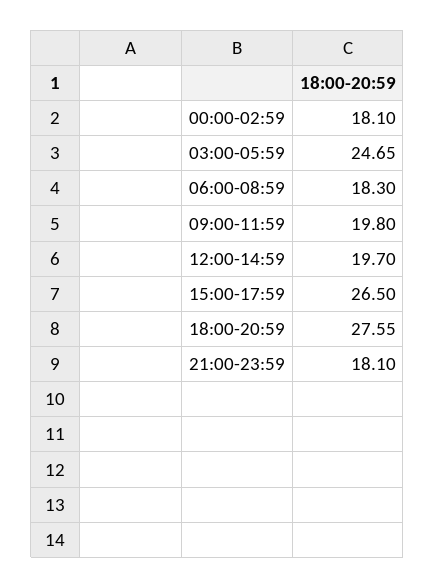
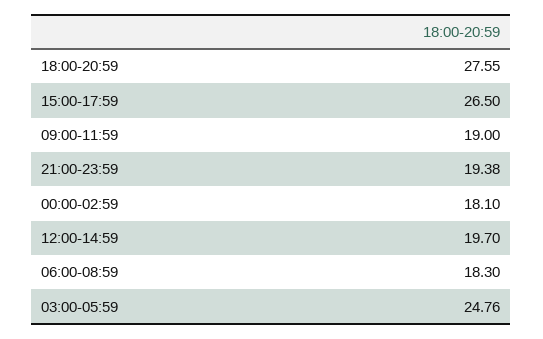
  {
    "00:00-02:59": 18.1,
-   "03:00-05:59": 24.65,
+   "03:00-05:59": 24.76,
    "06:00-08:59": 18.3,
-   "09:00-11:59": 19.8,
+   "09:00-11:59": 19,
    "12:00-14:59": 19.7,
    "15:00-17:59": 26.5,
    "18:00-20:59": 27.55,
-   "21:00-23:59": 18.1
+   "21:00-23:59": 19.38
  }

